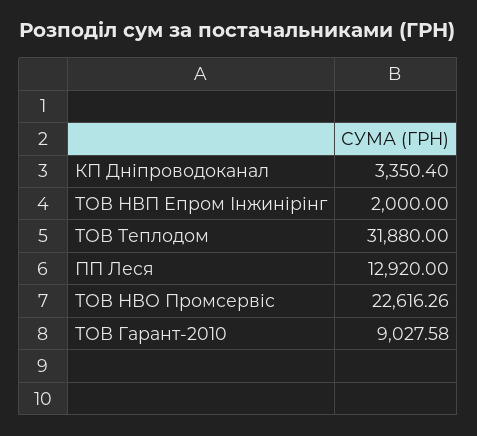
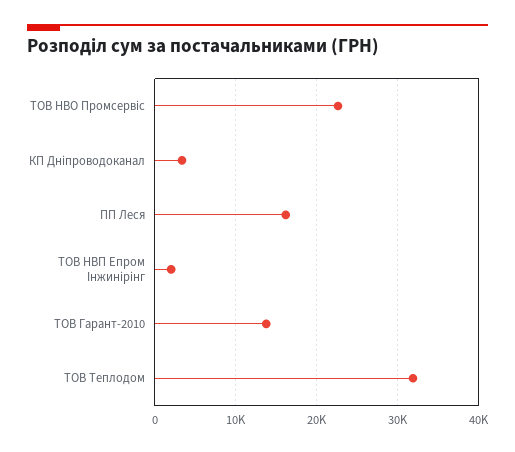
  {
    "КП Дніпроводоканал": 3350.4,
    "ТОВ НВП Епром Інжинірінг": 2000,
    "ТОВ Теплодом": 31880,
-   "ПП Леся": 12920,
+   "ПП Леся": 16000,
    "ТОВ НВО Промсервіс": 22616.26,
-   "ТОВ Гарант-2010": 9027.58
+   "ТОВ Гарант-2010": 14000
  }

